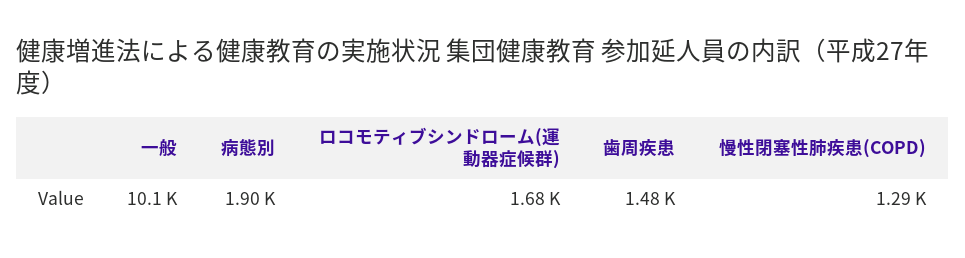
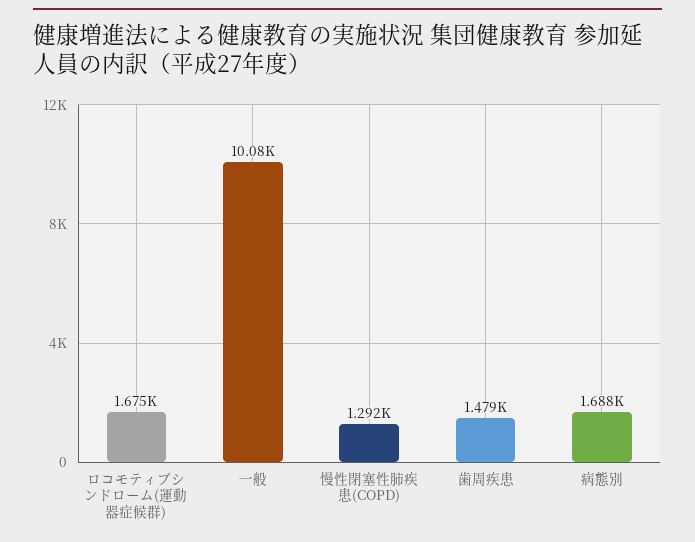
  {
    "一般": 10080,
-   "病態別": 1900,
+   "病態別": 1688,
    "ロコモティブシンドローム(運動器症候群)": 1675,
    "歯周疾患": 1479,
    "慢性閉塞性肺疾患(COPD)": 1292
  }

